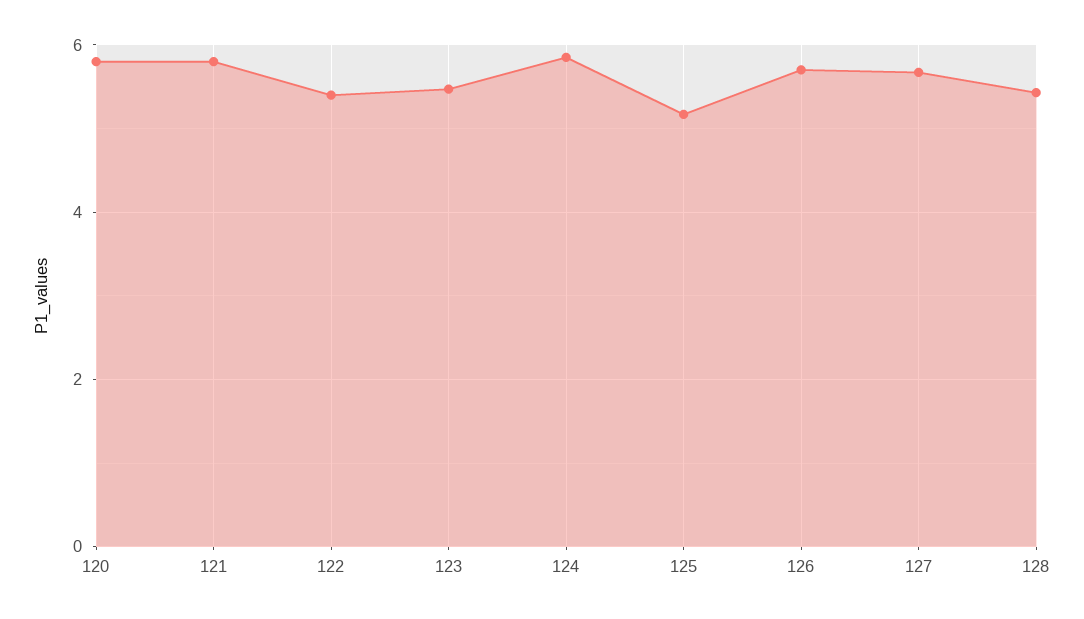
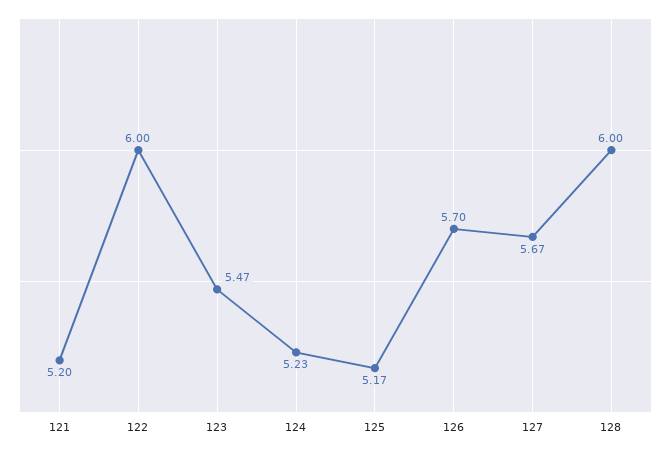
  {
-   "120": 5.8,
-   "121": 5.8,
+   "121": 5.2,
-   "122": 5.4,
+   "122": 6,
    "123": 5.47,
-   "124": 5.8,
+   "124": 5.23,
    "125": 5.17,
    "126": 5.7,
    "127": 5.67,
-   "128": 5.4
+   "128": 6
  }

